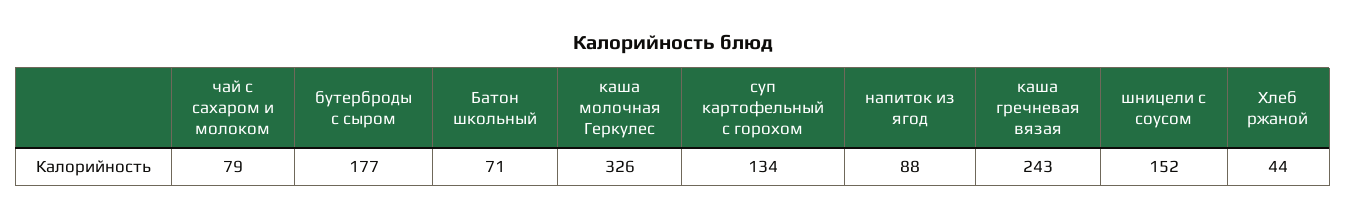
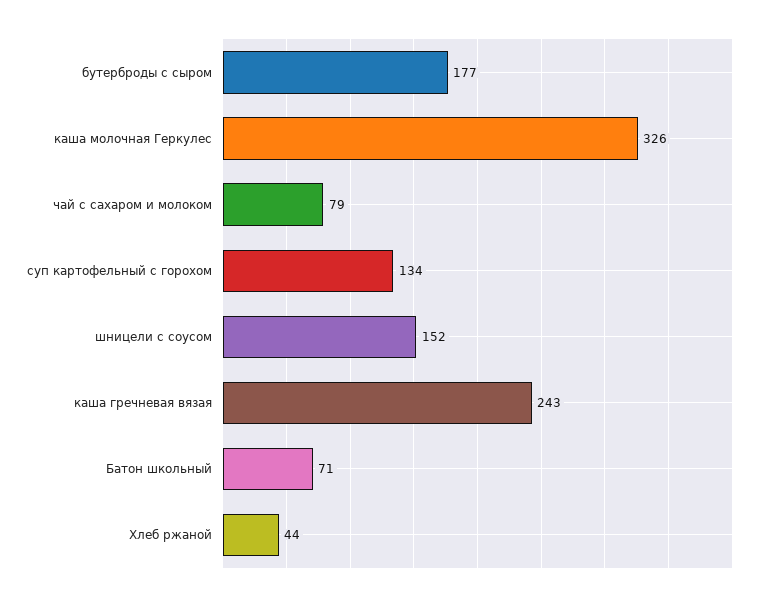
  {
    "чай с сахаром и молоком": 79,
    "бутерброды с сыром": 177,
    "Батон школьный": 71,
    "каша молочная Геркулес": 326,
    "суп картофельный с горохом": 134,
-   "напиток из ягод": 88,
    "каша гречневая вязая": 243,
    "шницели с соусом": 152,
    "Хлеб ржаной": 44
  }

